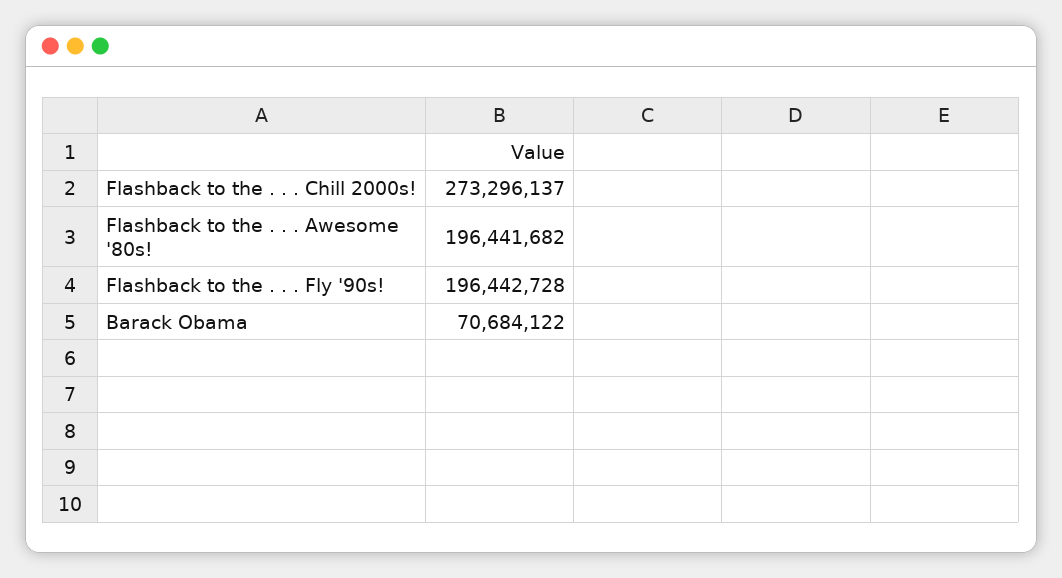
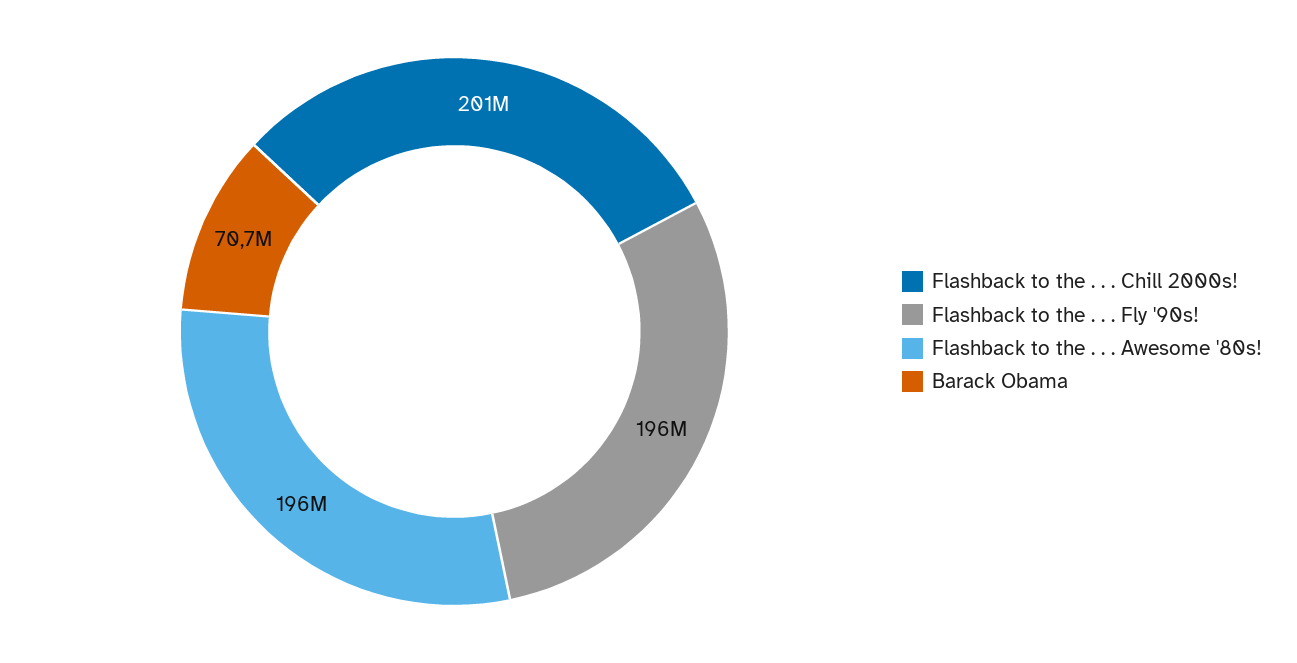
  {
-   "Flashback to the . . . Chill 2000s!": 273296137,
+   "Flashback to the . . . Chill 2000s!": 201000000,
    "Flashback to the . . . Awesome '80s!": 196441682,
    "Flashback to the . . . Fly '90s!": 196442728,
    "Barack Obama": 70684122
  }

